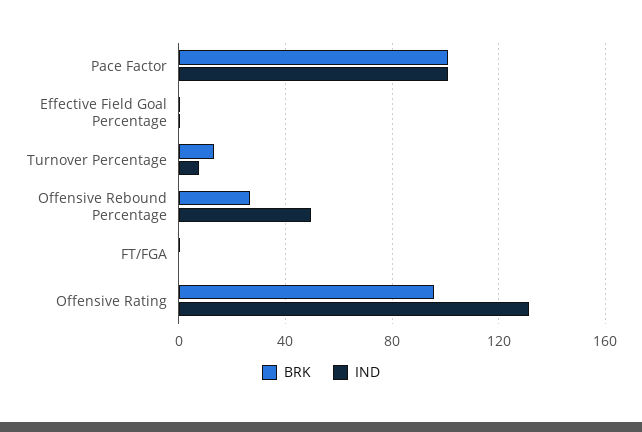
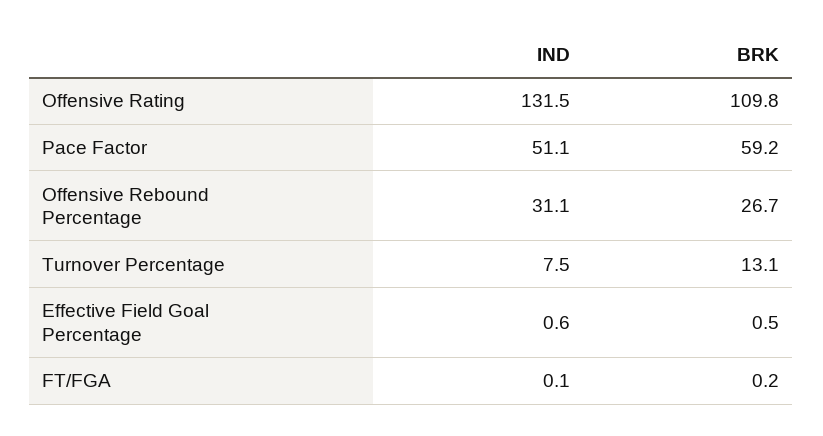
  {
    "BRK": {
-     "Pace Factor": 100,
+     "Pace Factor": 59.2,
      "Effective Field Goal Percentage": 0.5,
      "Turnover Percentage": 13.1,
      "Offensive Rebound Percentage": 26.7,
      "FT/FGA": 0.2,
-     "Offensive Rating": 95
+     "Offensive Rating": 109.8
    },
    "IND": {
-     "Pace Factor": 100,
+     "Pace Factor": 51.1,
      "Effective Field Goal Percentage": 0.6,
      "Turnover Percentage": 7.5,
-     "Offensive Rebound Percentage": 50,
+     "Offensive Rebound Percentage": 31.1,
      "FT/FGA": 0.1,
      "Offensive Rating": 131.5
    }
  }

